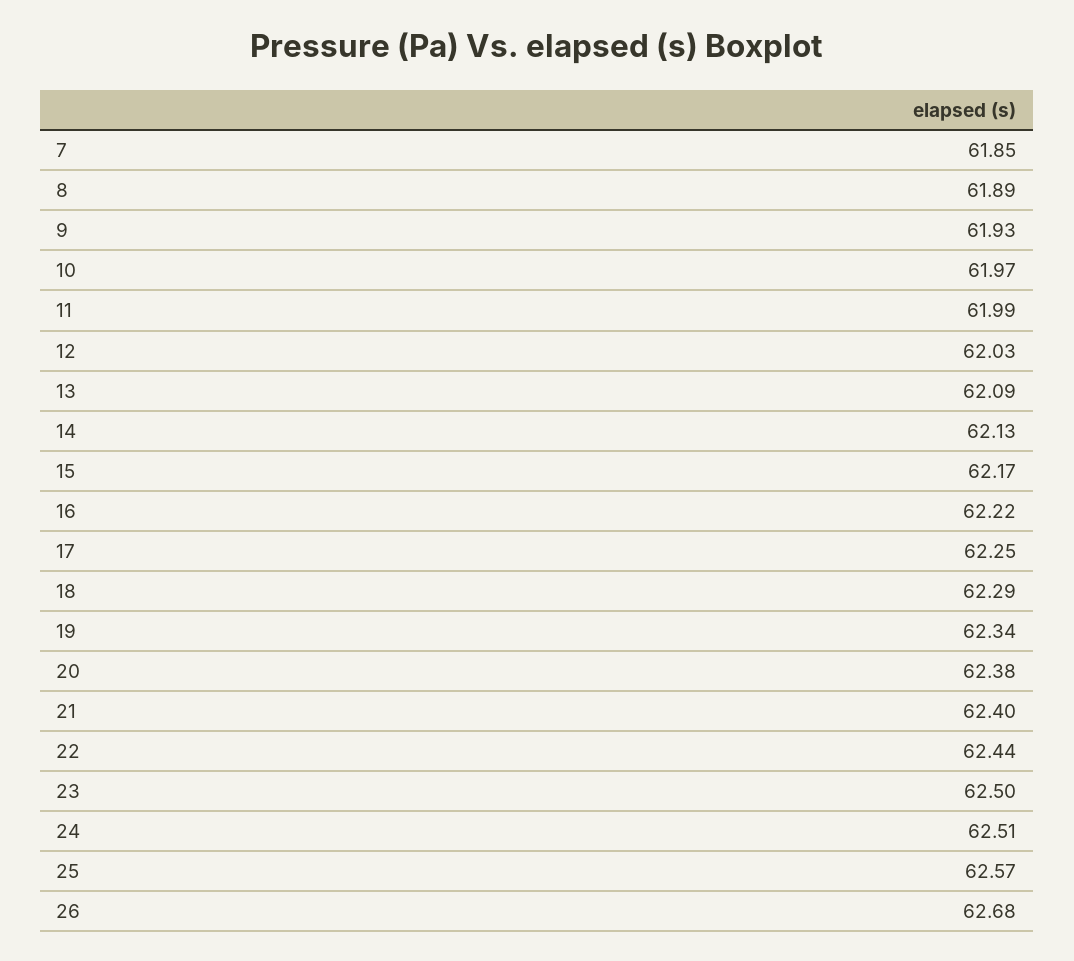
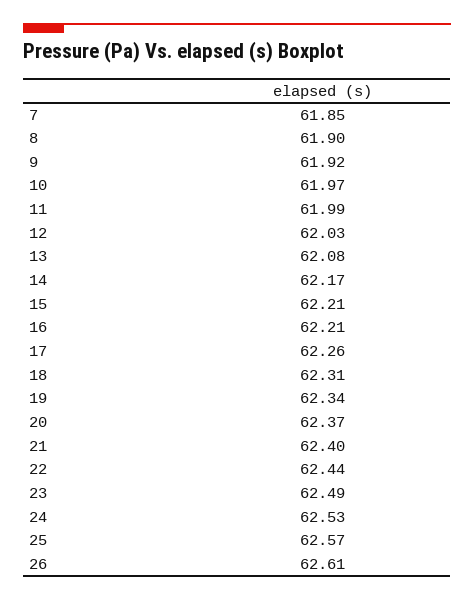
  {
    "7": 61.85,
-   "8": 61.89,
+   "8": 61.9,
-   "9": 61.93,
+   "9": 61.92,
    "10": 61.97,
    "11": 61.99,
    "12": 62.03,
-   "13": 62.09,
+   "13": 62.08,
-   "14": 62.13,
+   "14": 62.17,
-   "15": 62.17,
+   "15": 62.21,
-   "16": 62.22,
+   "16": 62.21,
-   "17": 62.25,
+   "17": 62.26,
-   "18": 62.29,
+   "18": 62.31,
    "19": 62.34,
-   "20": 62.38,
+   "20": 62.37,
    "21": 62.4,
    "22": 62.44,
-   "23": 62.5,
+   "23": 62.49,
-   "24": 62.51,
+   "24": 62.53,
    "25": 62.57,
-   "26": 62.68
+   "26": 62.61
  }

